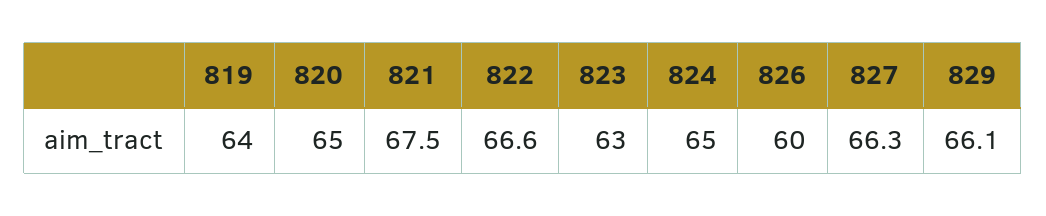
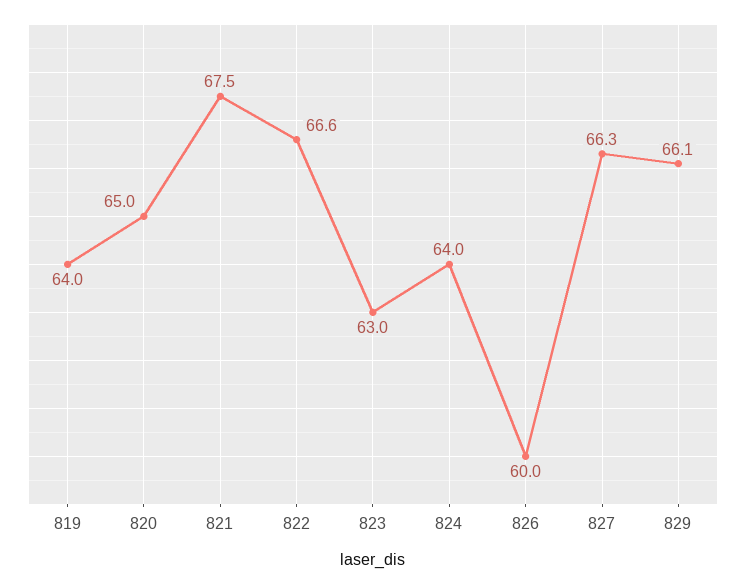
  {
    "819": 64,
    "820": 65,
    "821": 67.5,
    "822": 66.6,
    "823": 63,
-   "824": 65,
+   "824": 64,
    "826": 60,
    "827": 66.3,
    "829": 66.1
  }

